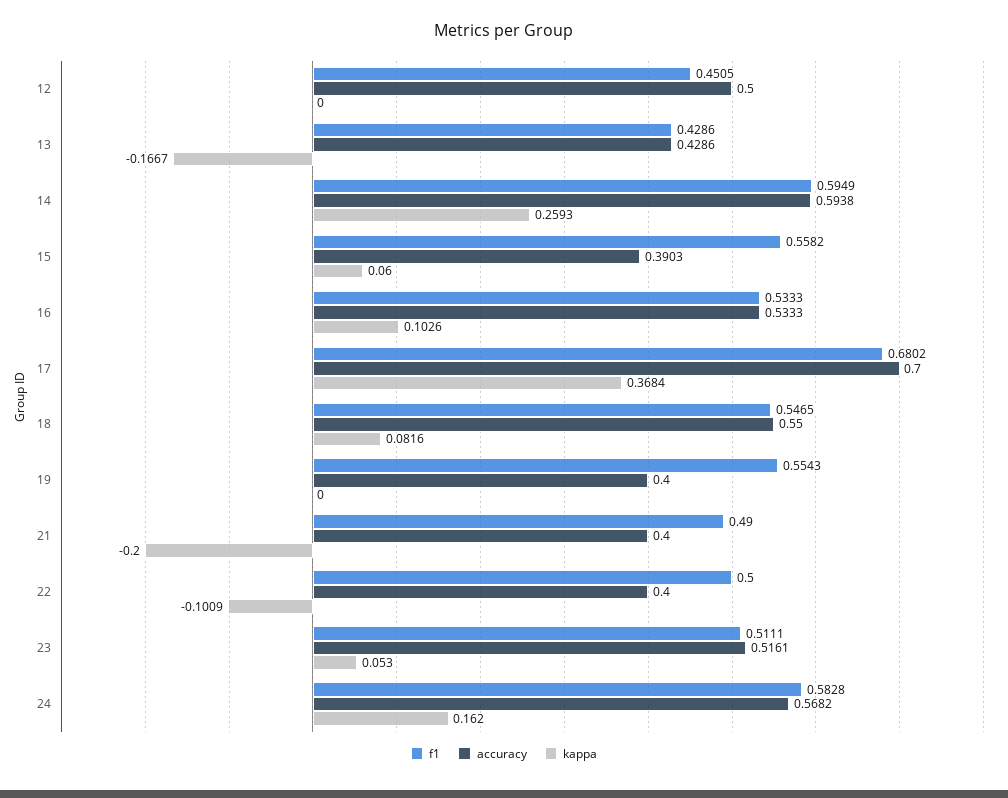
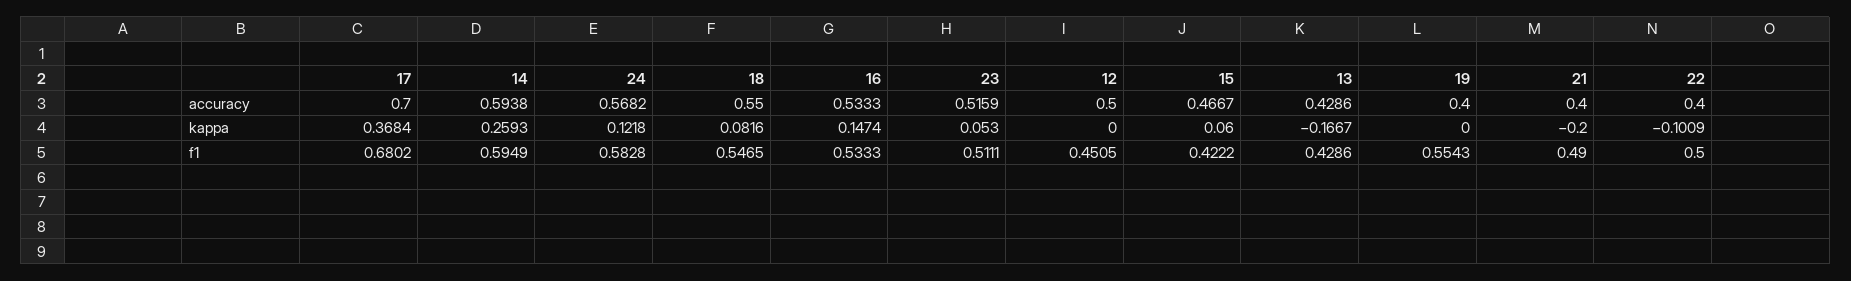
  {
    "f1": {
      "12": 0.4505,
      "13": 0.4286,
      "14": 0.5949,
-     "15": 0.5582,
+     "15": 0.4222,
      "16": 0.5333,
      "17": 0.6802,
      "18": 0.5465,
      "19": 0.5543,
      "21": 0.49,
      "22": 0.5,
      "23": 0.5111,
      "24": 0.5828
    },
    "accuracy": {
      "12": 0.5,
      "13": 0.4286,
      "14": 0.5938,
-     "15": 0.3903,
+     "15": 0.4667,
      "16": 0.5333,
      "17": 0.7,
      "18": 0.55,
      "19": 0.4,
      "21": 0.4,
      "22": 0.4,
-     "23": 0.5161,
+     "23": 0.5159,
      "24": 0.5682
    },
    "kappa": {
      "12": 0,
      "13": -0.1667,
      "14": 0.2593,
      "15": 0.06,
-     "16": 0.1026,
+     "16": 0.1474,
      "17": 0.3684,
      "18": 0.0816,
      "19": 0,
      "21": -0.2,
      "22": -0.1009,
      "23": 0.053,
-     "24": 0.162
+     "24": 0.1218
    }
  }

